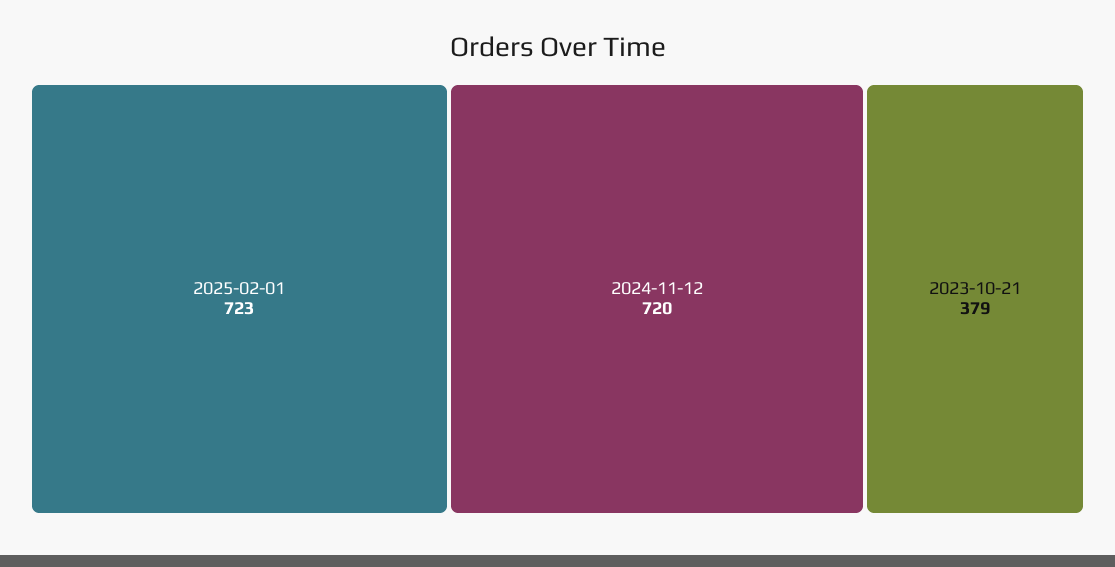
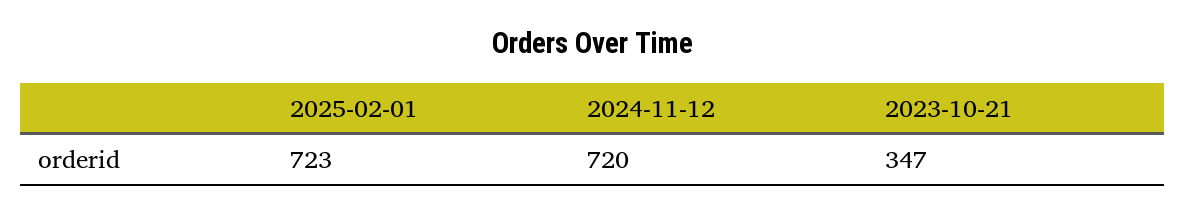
  {
    "2025-02-01": 723,
    "2024-11-12": 720,
-   "2023-10-21": 379
+   "2023-10-21": 347
  }

